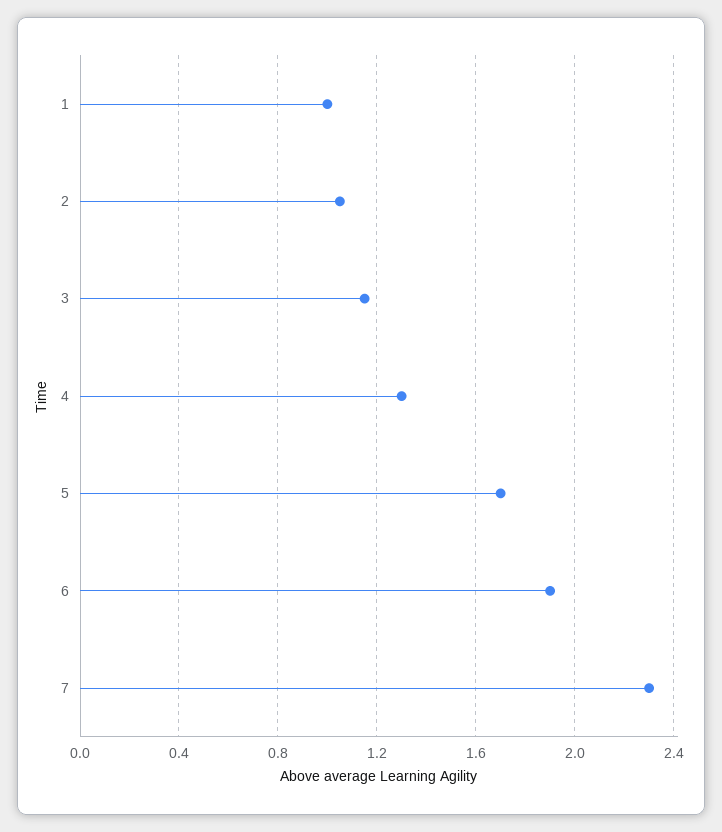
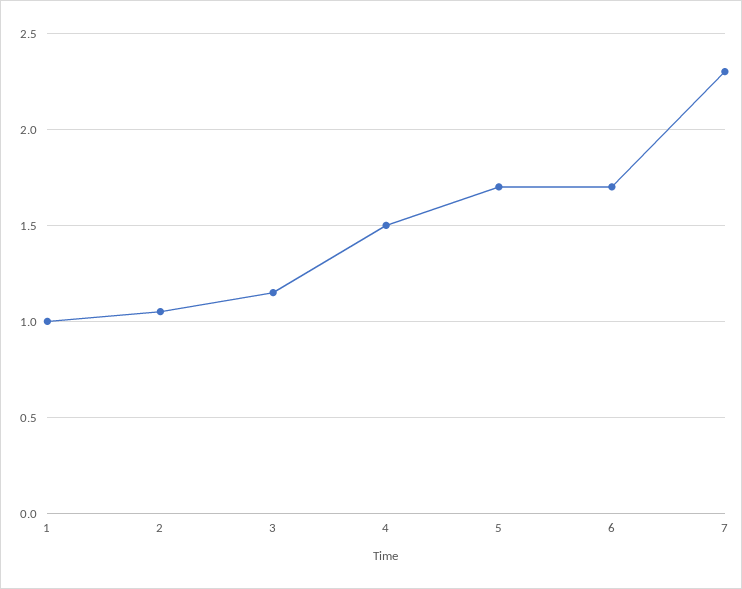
  {
    "1": 1,
    "2": 1.05,
    "3": 1.15,
-   "4": 1.3,
+   "4": 1.5,
    "5": 1.7,
-   "6": 1.9,
+   "6": 1.7,
    "7": 2.3
  }

